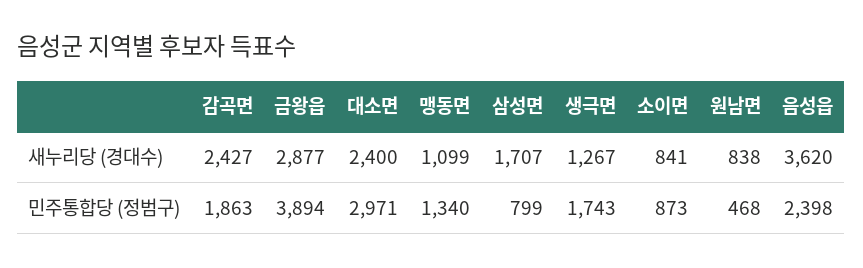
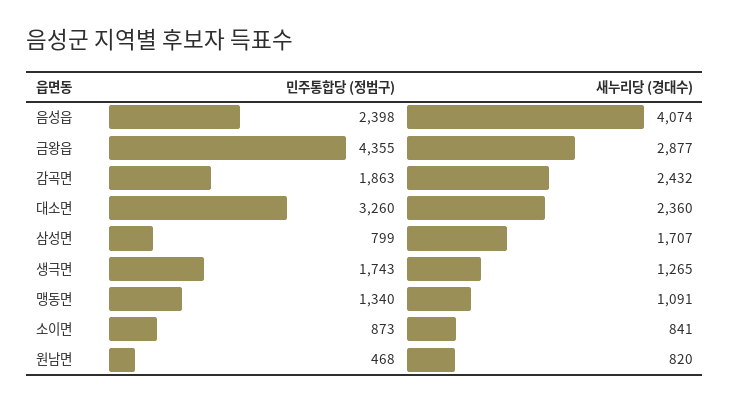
  {
    "감곡면": {
-     "새누리당 (경대수)": 2427,
+     "새누리당 (경대수)": 2432,
      "민주통합당 (정범구)": 1863
    },
    "금왕읍": {
      "새누리당 (경대수)": 2877,
-     "민주통합당 (정범구)": 3894
+     "민주통합당 (정범구)": 4355
    },
    "대소면": {
-     "새누리당 (경대수)": 2400,
+     "새누리당 (경대수)": 2360,
-     "민주통합당 (정범구)": 2971
+     "민주통합당 (정범구)": 3260
    },
    "맹동면": {
-     "새누리당 (경대수)": 1099,
+     "새누리당 (경대수)": 1091,
      "민주통합당 (정범구)": 1340
    },
    "삼성면": {
      "새누리당 (경대수)": 1707,
      "민주통합당 (정범구)": 799
    },
    "생극면": {
-     "새누리당 (경대수)": 1267,
+     "새누리당 (경대수)": 1265,
      "민주통합당 (정범구)": 1743
    },
    "소이면": {
      "새누리당 (경대수)": 841,
      "민주통합당 (정범구)": 873
    },
    "원남면": {
-     "새누리당 (경대수)": 838,
+     "새누리당 (경대수)": 820,
      "민주통합당 (정범구)": 468
    },
    "음성읍": {
-     "새누리당 (경대수)": 3620,
+     "새누리당 (경대수)": 4074,
      "민주통합당 (정범구)": 2398
    }
  }

